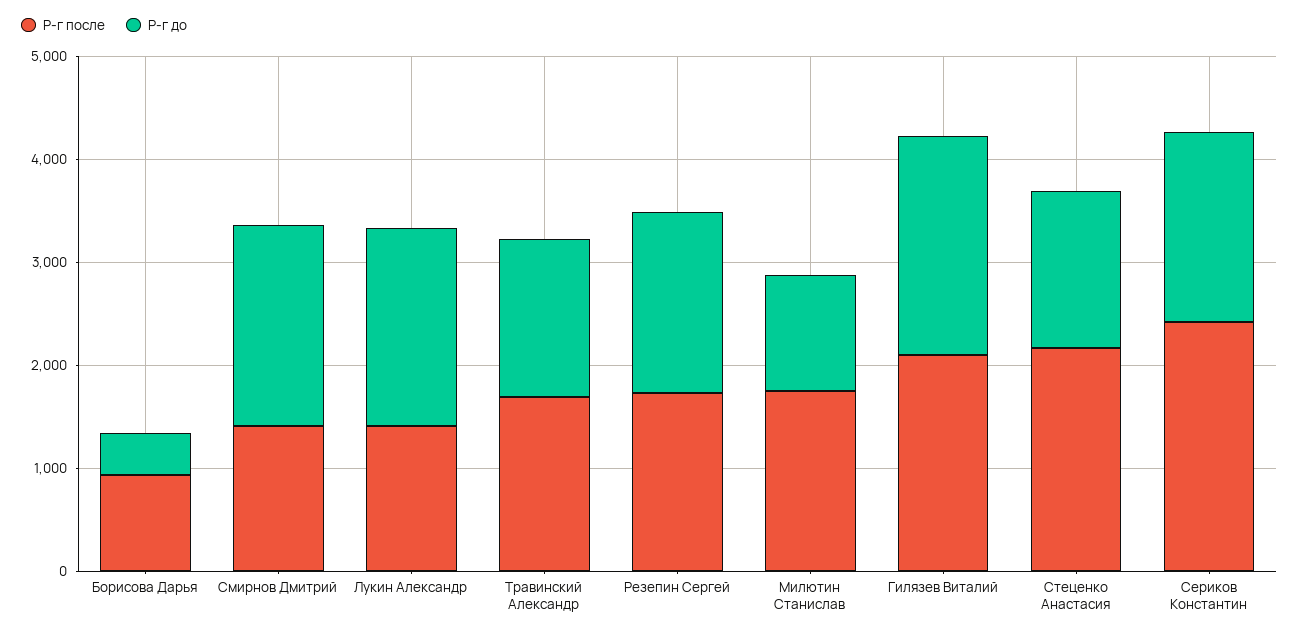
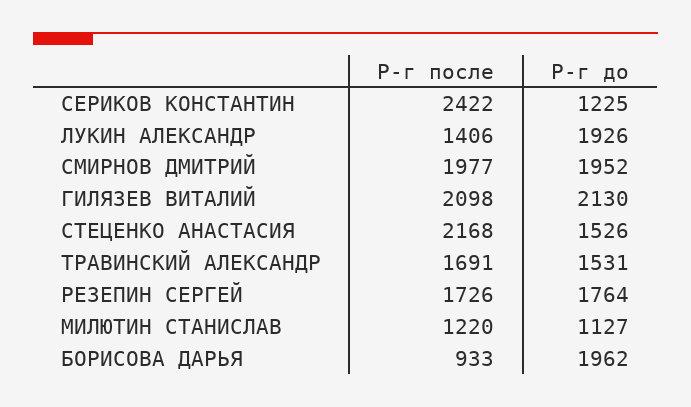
  {
    "Р-г после": {
      "Борисова Дарья": 933,
-     "Смирнов Дмитрий": 1400,
+     "Смирнов Дмитрий": 1977,
      "Лукин Александр": 1406,
      "Травинский Александр": 1691,
      "Резепин Сергей": 1726,
-     "Милютин Станислав": 1800,
+     "Милютин Станислав": 1220,
      "Гилязев Виталий": 2098,
      "Стеценко Анастасия": 2168,
      "Сериков Константин": 2422
    },
    "Р-г до": {
-     "Борисова Дарья": 400,
+     "Борисова Дарья": 1962,
      "Смирнов Дмитрий": 1952,
      "Лукин Александр": 1926,
      "Травинский Александр": 1531,
      "Резепин Сергей": 1764,
      "Милютин Станислав": 1127,
      "Гилязев Виталий": 2130,
      "Стеценко Анастасия": 1526,
-     "Сериков Константин": 1800
+     "Сериков Константин": 1225
    }
  }

